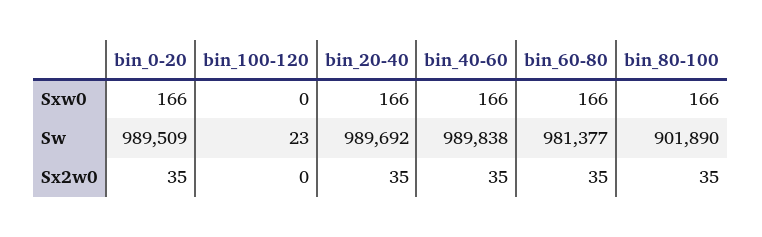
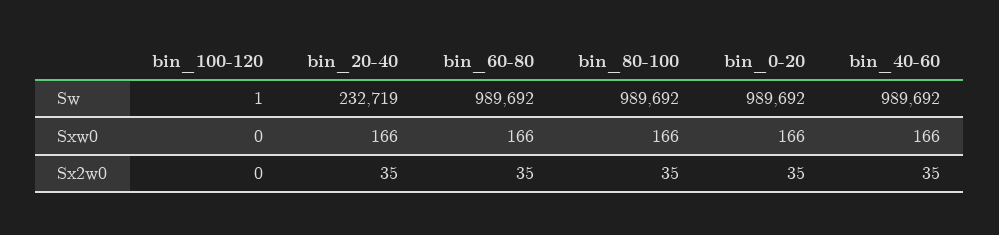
  {
    "bin_0-20": {
      "Sxw0": 166,
-     "Sw": 989509,
+     "Sw": 989692,
      "Sx2w0": 35
    },
    "bin_100-120": {
      "Sxw0": 0,
-     "Sw": 23,
+     "Sw": 1,
      "Sx2w0": 0
    },
    "bin_20-40": {
      "Sxw0": 166,
-     "Sw": 989692,
+     "Sw": 232719,
      "Sx2w0": 35
    },
    "bin_40-60": {
      "Sxw0": 166,
-     "Sw": 989838,
+     "Sw": 989692,
      "Sx2w0": 35
    },
    "bin_60-80": {
      "Sxw0": 166,
-     "Sw": 981377,
+     "Sw": 989692,
      "Sx2w0": 35
    },
    "bin_80-100": {
      "Sxw0": 166,
-     "Sw": 901890,
+     "Sw": 989692,
      "Sx2w0": 35
    }
  }

